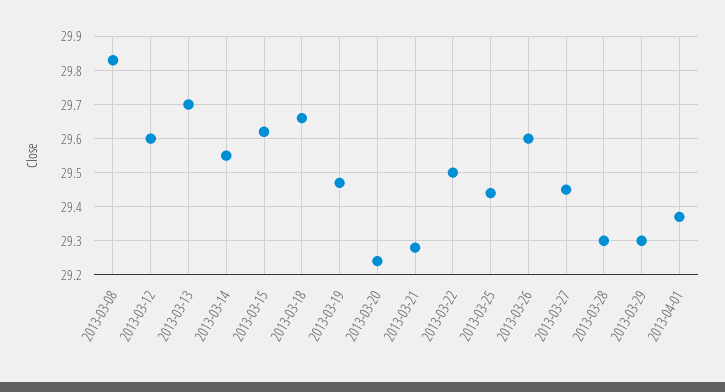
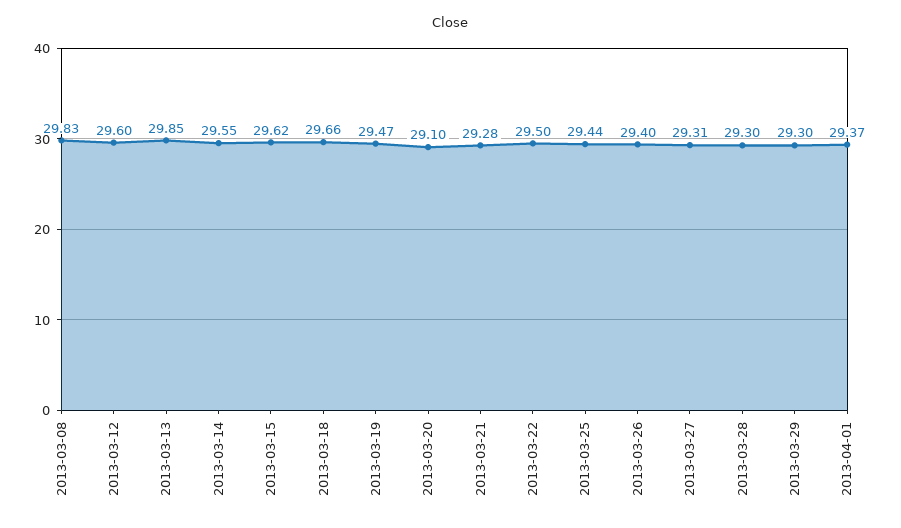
  {
    "2013-03-08": 29.83,
    "2013-03-12": 29.6,
-   "2013-03-13": 29.7,
+   "2013-03-13": 29.85,
    "2013-03-14": 29.55,
    "2013-03-15": 29.62,
    "2013-03-18": 29.66,
    "2013-03-19": 29.47,
-   "2013-03-20": 29.25,
+   "2013-03-20": 29.1,
    "2013-03-21": 29.28,
    "2013-03-22": 29.5,
    "2013-03-25": 29.44,
-   "2013-03-26": 29.6,
+   "2013-03-26": 29.4,
-   "2013-03-27": 29.45,
+   "2013-03-27": 29.31,
    "2013-03-28": 29.3,
    "2013-03-29": 29.3,
    "2013-04-01": 29.37
  }

